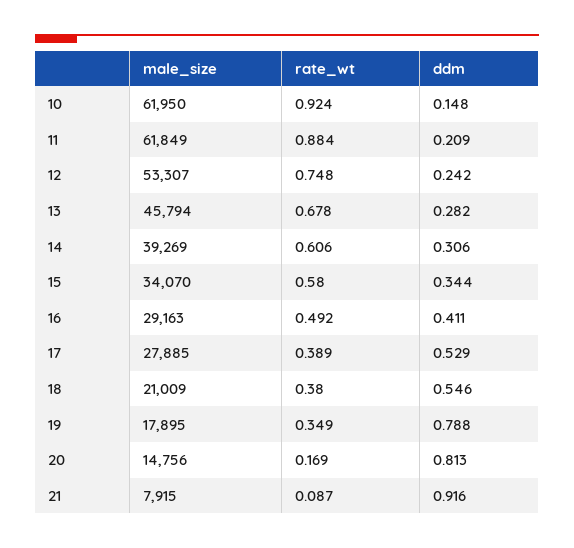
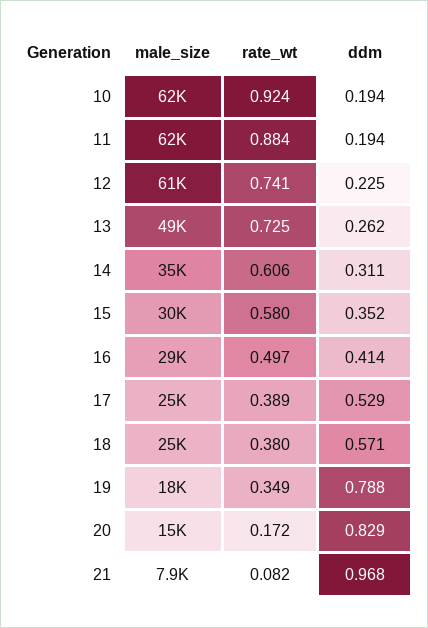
  {
    "male_size": {
      "10": 61950,
      "11": 61849,
-     "12": 53307,
+     "12": 61000,
-     "13": 45794,
+     "13": 49000,
-     "14": 39269,
+     "14": 35000,
-     "15": 34070,
+     "15": 30000,
      "16": 29163,
-     "17": 27885,
+     "17": 25000,
-     "18": 21009,
+     "18": 25000,
      "19": 17895,
      "20": 14756,
      "21": 7915
    },
    "rate_wt": {
      "10": 0.924,
      "11": 0.884,
-     "12": 0.748,
+     "12": 0.741,
-     "13": 0.678,
+     "13": 0.725,
      "14": 0.606,
      "15": 0.58,
-     "16": 0.492,
+     "16": 0.497,
      "17": 0.389,
      "18": 0.38,
      "19": 0.349,
-     "20": 0.169,
+     "20": 0.172,
-     "21": 0.087
+     "21": 0.082
    },
    "ddm": {
-     "10": 0.148,
+     "10": 0.194,
-     "11": 0.209,
+     "11": 0.194,
-     "12": 0.242,
+     "12": 0.225,
-     "13": 0.282,
+     "13": 0.262,
-     "14": 0.306,
+     "14": 0.311,
-     "15": 0.344,
+     "15": 0.352,
-     "16": 0.411,
+     "16": 0.414,
      "17": 0.529,
-     "18": 0.546,
+     "18": 0.571,
      "19": 0.788,
-     "20": 0.813,
+     "20": 0.829,
-     "21": 0.916
+     "21": 0.968
    }
  }

